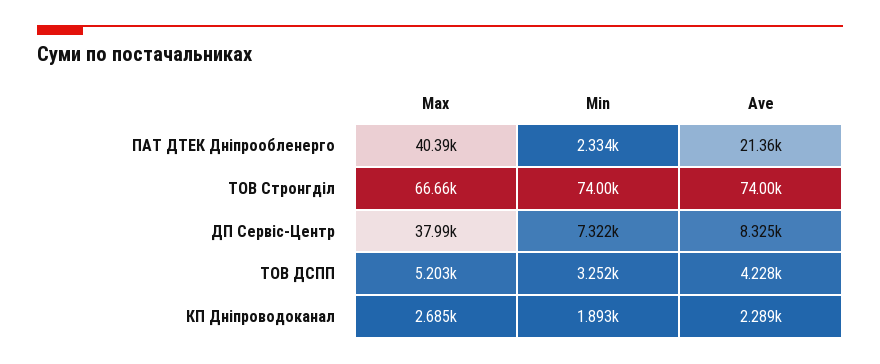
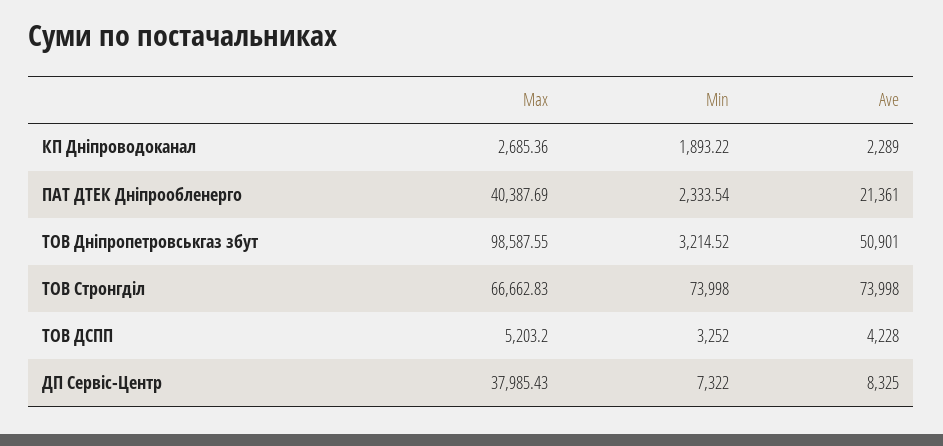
  {
    "Max": {
      "ПАТ ДТЕК Дніпрообленерго": 40387.69,
      "ТОВ Стронгділ": 66662.83,
      "ДП Сервіс-Центр": 37985.43,
      "ТОВ ДСПП": 5203.2,
-     "КП Дніпроводоканал": 2685.36
+     "КП Дніпроводоканал": 2685.36,
+     "ТОВ Дніпропетровськгаз збут": 98587.55
    },
    "Min": {
      "ПАТ ДТЕК Дніпрообленерго": 2333.54,
      "ТОВ Стронгділ": 73998,
      "ДП Сервіс-Центр": 7322,
      "ТОВ ДСПП": 3252,
-     "КП Дніпроводоканал": 1893.22
+     "КП Дніпроводоканал": 1893.22,
+     "ТОВ Дніпропетровськгаз збут": 3214.52
    },
    "Ave": {
      "ПАТ ДТЕК Дніпрообленерго": 21361,
      "ТОВ Стронгділ": 73998,
      "ДП Сервіс-Центр": 8325,
      "ТОВ ДСПП": 4228,
-     "КП Дніпроводоканал": 2289
+     "КП Дніпроводоканал": 2289,
+     "ТОВ Дніпропетровськгаз збут": 50901
    }
  }

